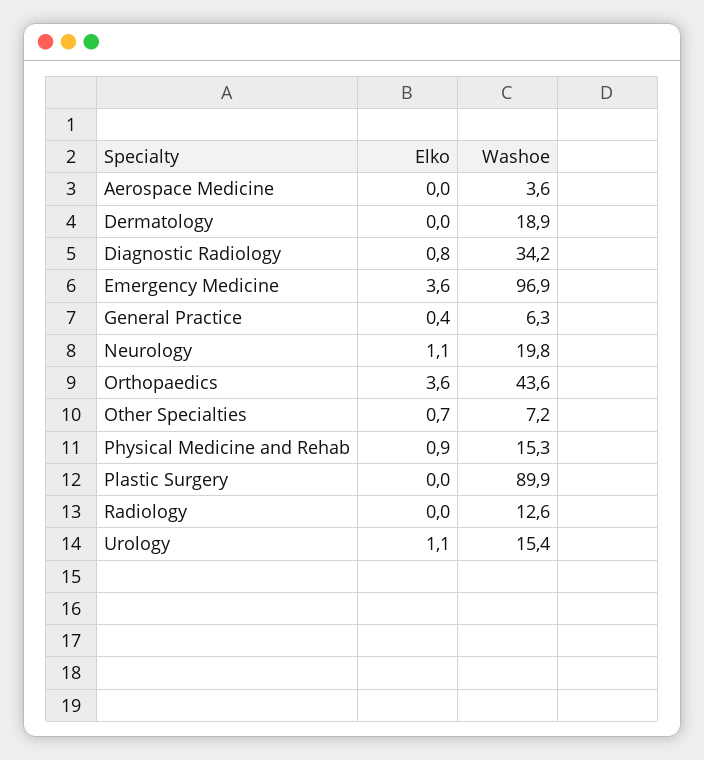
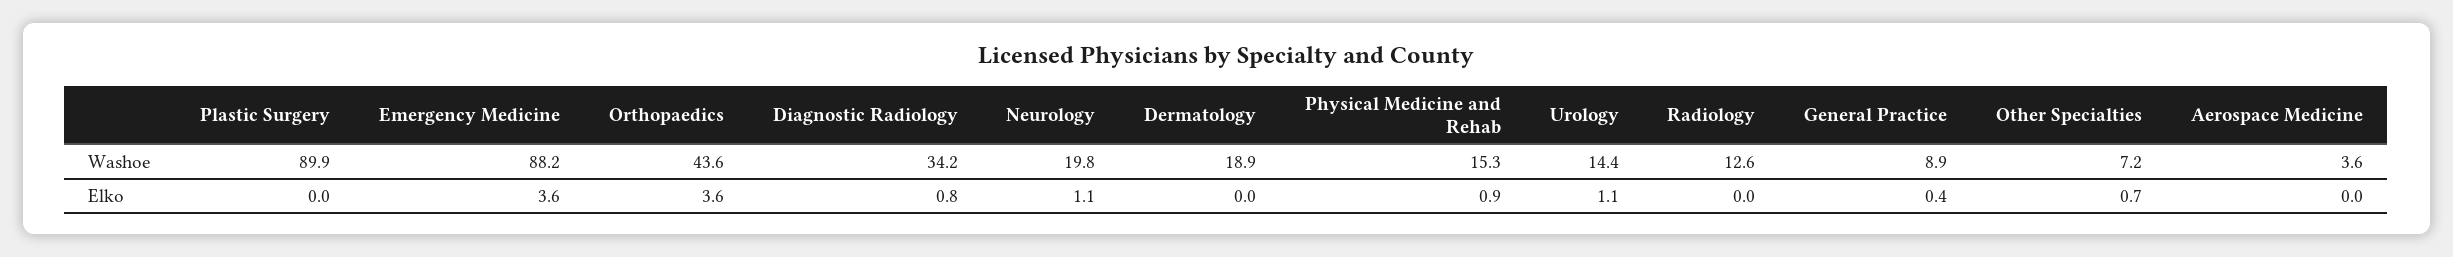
  {
    "Elko": {
      "Aerospace Medicine": 0,
      "Dermatology": 0,
      "Diagnostic Radiology": 0.8,
      "Emergency Medicine": 3.6,
      "General Practice": 0.4,
      "Neurology": 1.1,
      "Orthopaedics": 3.6,
      "Other Specialties": 0.7,
      "Physical Medicine and Rehab": 0.9,
      "Plastic Surgery": 0,
      "Radiology": 0,
      "Urology": 1.1
    },
    "Washoe": {
      "Aerospace Medicine": 3.6,
      "Dermatology": 18.9,
      "Diagnostic Radiology": 34.2,
-     "Emergency Medicine": 96.9,
+     "Emergency Medicine": 88.2,
-     "General Practice": 6.3,
+     "General Practice": 8.9,
      "Neurology": 19.8,
      "Orthopaedics": 43.6,
      "Other Specialties": 7.2,
      "Physical Medicine and Rehab": 15.3,
      "Plastic Surgery": 89.9,
      "Radiology": 12.6,
-     "Urology": 15.4
+     "Urology": 14.4
    }
  }

